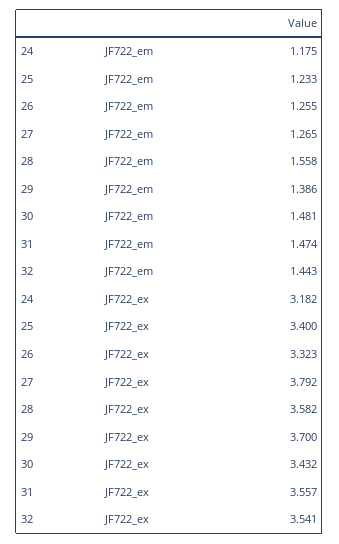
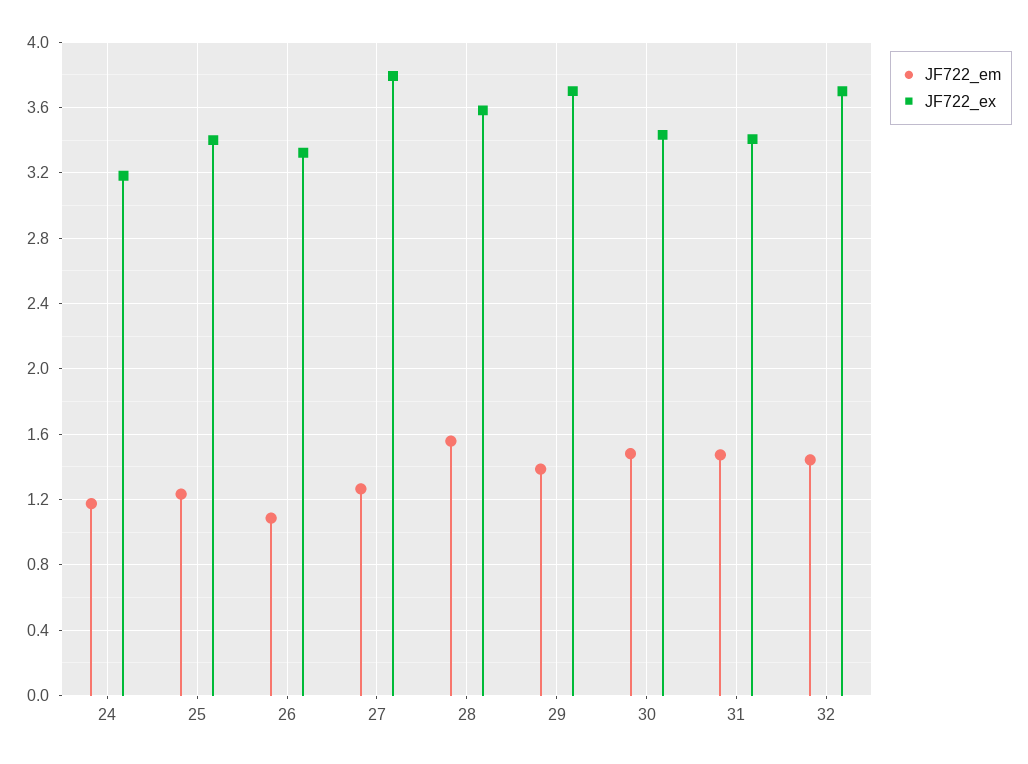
  {
    "JF722_em": {
      "24": 1.175,
      "25": 1.233,
-     "26": 1.255,
+     "26": 1.1,
      "27": 1.265,
      "28": 1.558,
      "29": 1.386,
      "30": 1.481,
      "31": 1.474,
      "32": 1.443
    },
    "JF722_ex": {
      "24": 3.182,
      "25": 3.4,
      "26": 3.323,
      "27": 3.792,
      "28": 3.582,
      "29": 3.7,
      "30": 3.432,
-     "31": 3.557,
+     "31": 3.4,
-     "32": 3.541
+     "32": 3.7
    }
  }

